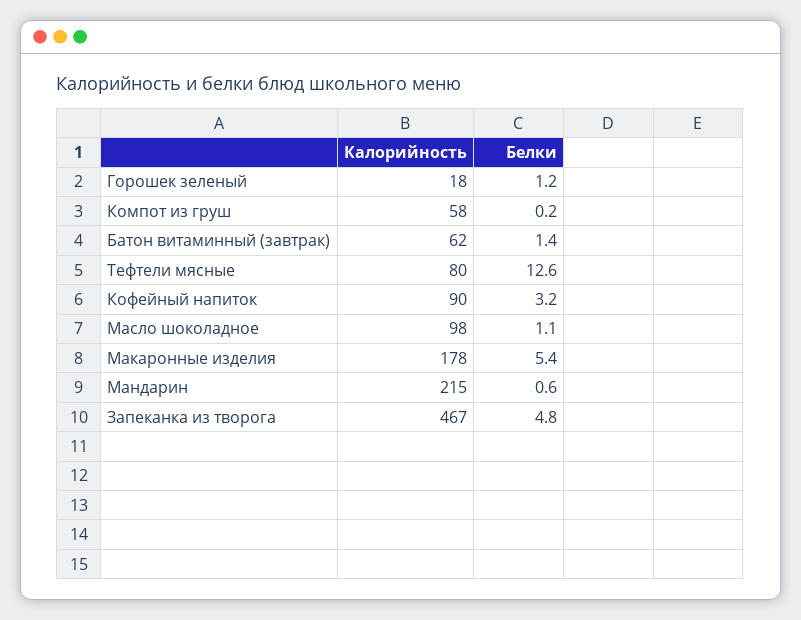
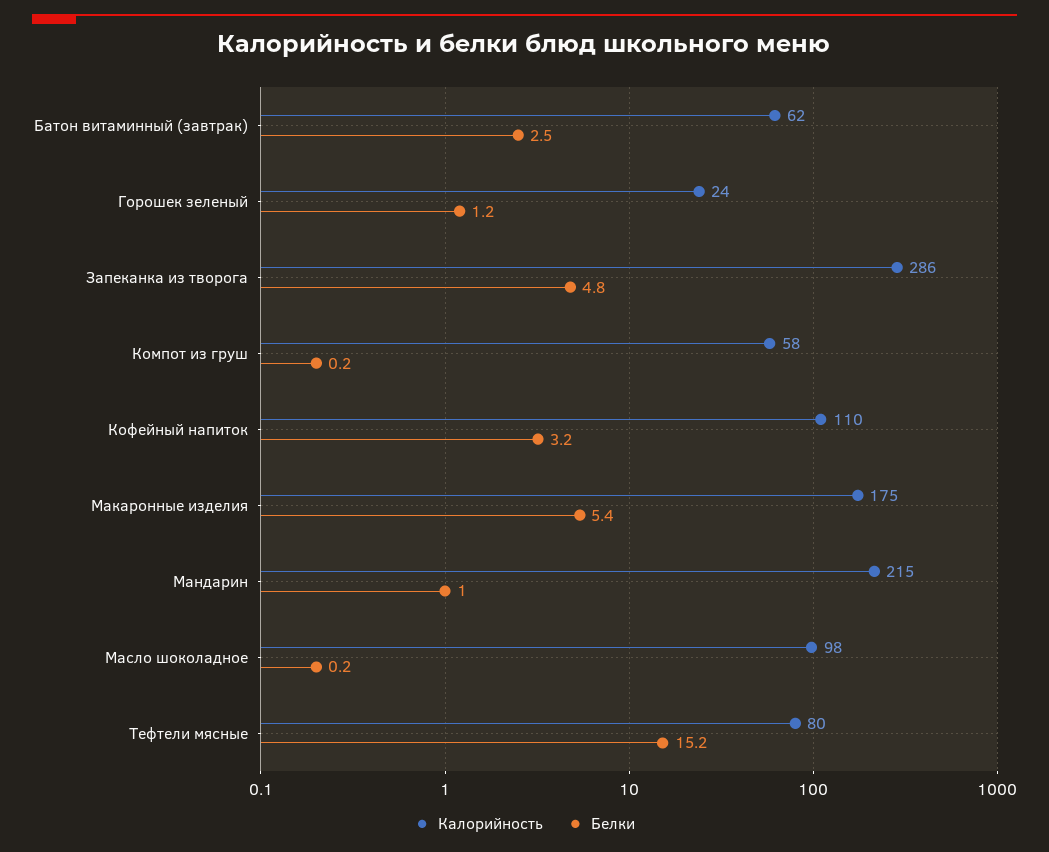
  {
    "Калорийность": {
-     "Горошек зеленый": 18,
+     "Горошек зеленый": 24,
      "Компот из груш": 58,
      "Батон витаминный (завтрак)": 62,
      "Тефтели мясные": 80,
-     "Кофейный напиток": 90,
+     "Кофейный напиток": 110,
      "Масло шоколадное": 98,
-     "Макаронные изделия": 178,
+     "Макаронные изделия": 175,
      "Мандарин": 215,
-     "Запеканка из творога": 467
+     "Запеканка из творога": 286
    },
    "Белки": {
      "Горошек зеленый": 1.2,
      "Компот из груш": 0.2,
-     "Батон витаминный (завтрак)": 1.4,
+     "Батон витаминный (завтрак)": 2.5,
-     "Тефтели мясные": 12.6,
+     "Тефтели мясные": 15.2,
      "Кофейный напиток": 3.2,
-     "Масло шоколадное": 1.1,
+     "Масло шоколадное": 0.2,
      "Макаронные изделия": 5.4,
-     "Мандарин": 0.6,
+     "Мандарин": 1,
      "Запеканка из творога": 4.8
    }
  }

